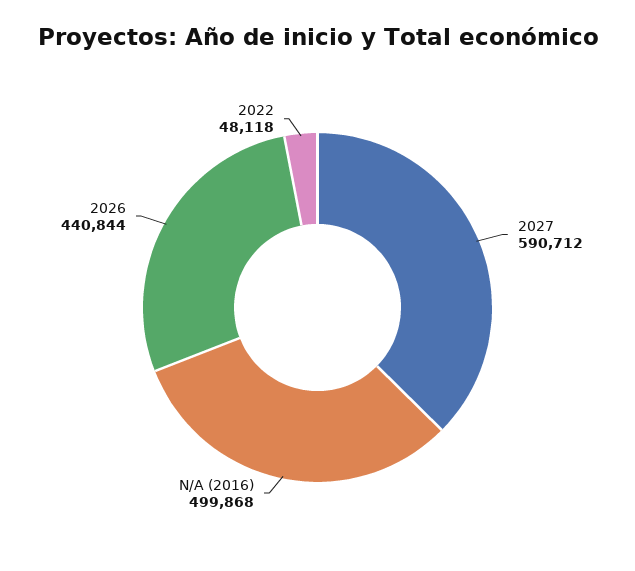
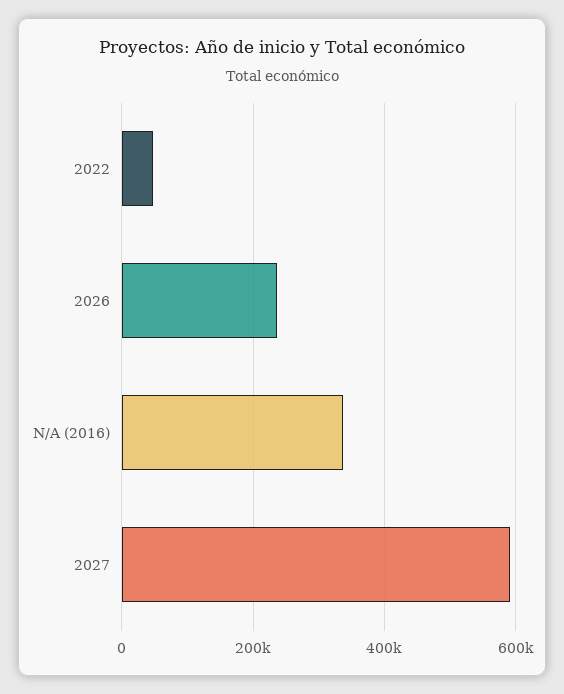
  {
    "2027": 590712,
-   "N/A (2016)": 499868,
+   "N/A (2016)": 340000,
-   "2026": 440844,
+   "2026": 240000,
    "2022": 48118
  }

